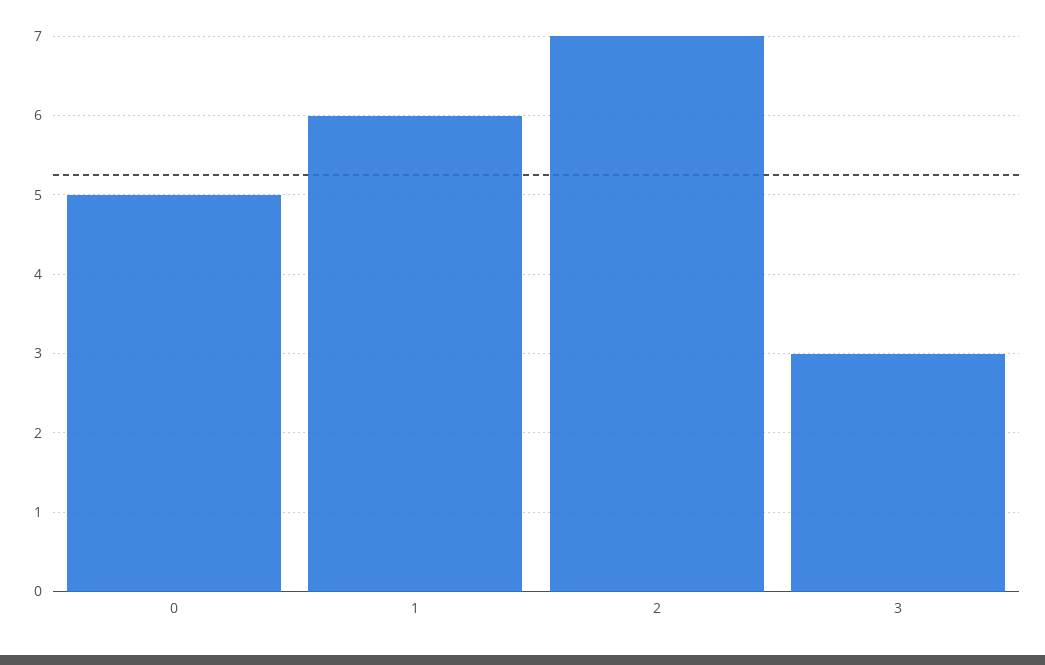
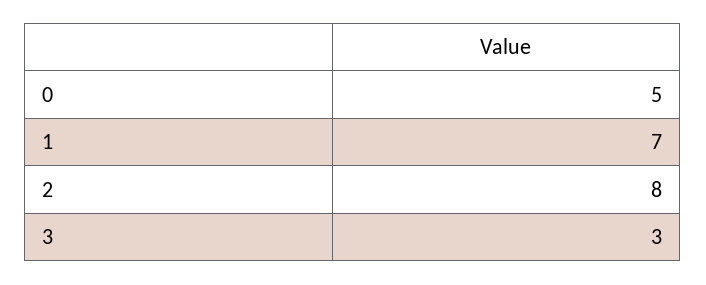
  {
    "0": 5,
-   "1": 6,
+   "1": 7,
-   "2": 7,
+   "2": 8,
    "3": 3
  }

